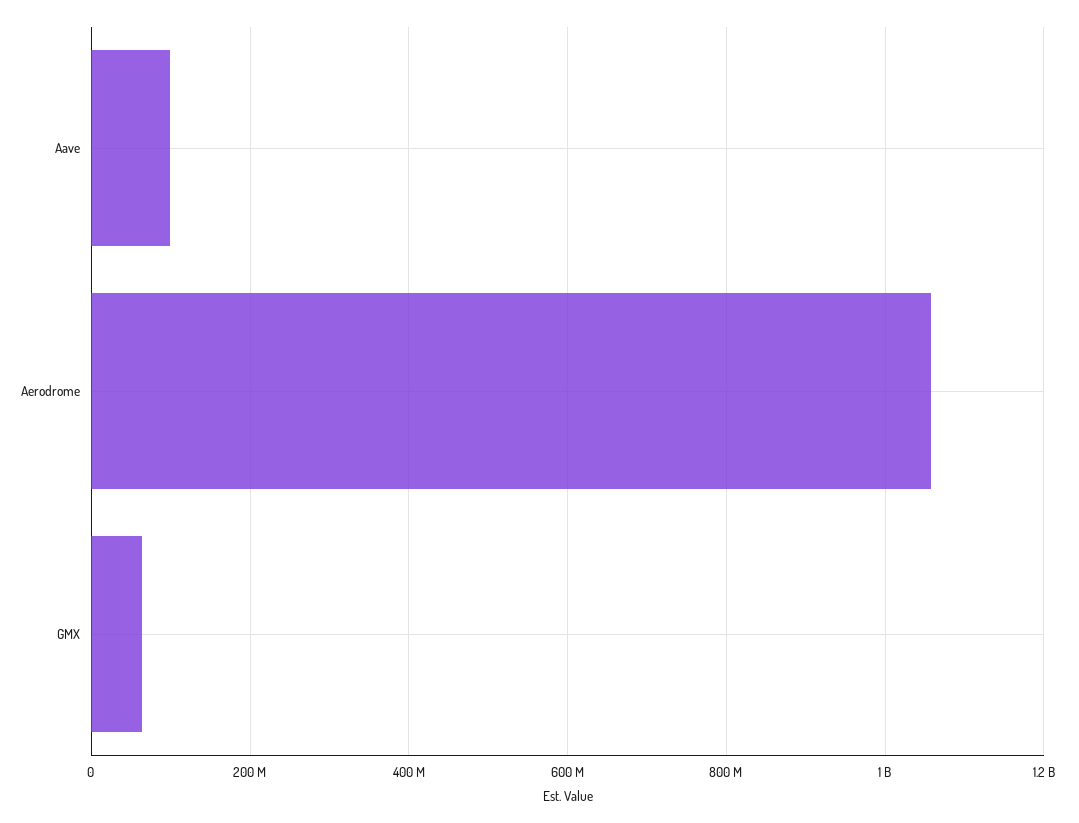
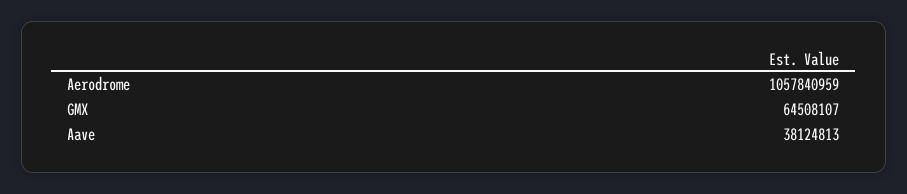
  {
-   "Aave": 100000000,
+   "Aave": 38124813,
    "Aerodrome": 1057840959,
    "GMX": 64508107
  }

